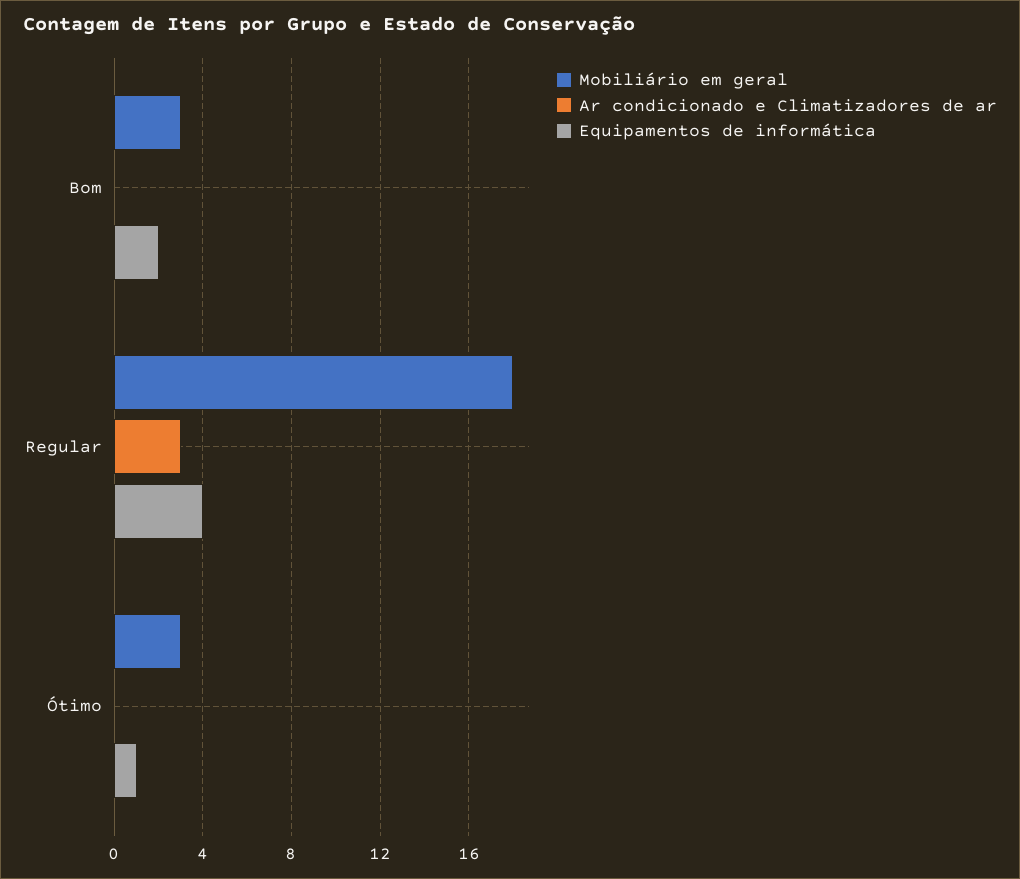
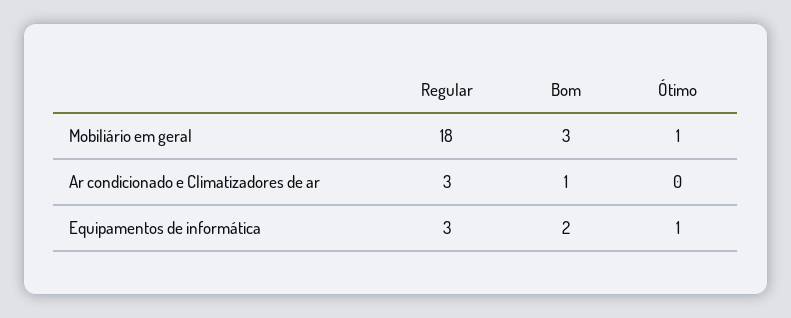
  {
    "Mobiliário em geral": {
      "Bom": 3,
      "Regular": 18,
-     "Ótimo": 3
+     "Ótimo": 1
    },
    "Ar condicionado e Climatizadores de ar": {
-     "Bom": 0,
+     "Bom": 1,
      "Regular": 3,
      "Ótimo": 0
    },
    "Equipamentos de informática": {
      "Bom": 2,
-     "Regular": 4,
+     "Regular": 3,
      "Ótimo": 1
    }
  }

